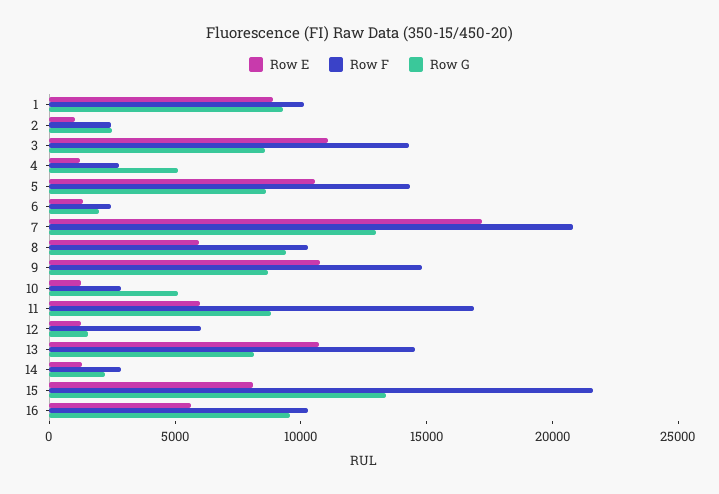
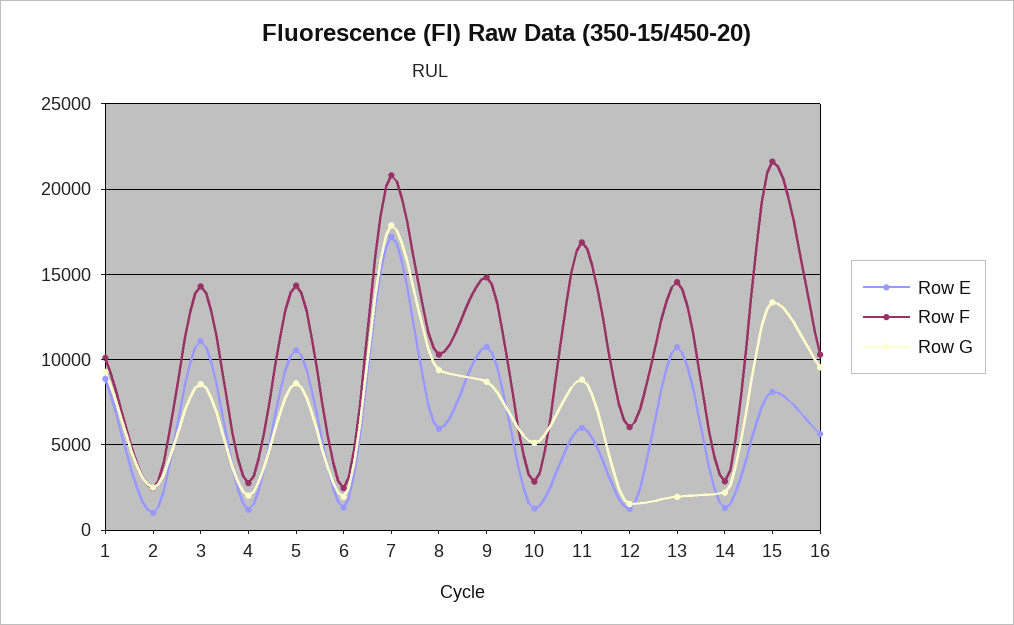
  {
    "Row E": {
      "1": 9000,
      "2": 1000,
      "3": 11000,
      "4": 1000,
      "5": 10500,
      "6": 1500,
      "7": 17000,
      "8": 6000,
      "9": 10500,
      "10": 1500,
      "11": 6000,
      "12": 1000,
      "13": 10500,
      "14": 1500,
      "15": 8000,
      "16": 5500
    },
    "Row F": {
      "1": 10000,
      "2": 2500,
      "3": 14500,
      "4": 3000,
      "5": 14500,
      "6": 2500,
      "7": 21000,
      "8": 10500,
      "9": 15000,
      "10": 3000,
      "11": 17000,
      "12": 6000,
      "13": 14500,
      "14": 3000,
      "15": 21500,
      "16": 10500
    },
    "Row G": {
      "1": 9500,
      "2": 2500,
      "3": 8500,
-     "4": 5000,
+     "4": 2000,
      "5": 8500,
      "6": 2000,
-     "7": 13000,
+     "7": 18000,
      "8": 9500,
      "9": 8500,
      "10": 5000,
      "11": 9000,
      "12": 1500,
-     "13": 8000,
+     "13": 2000,
      "14": 2000,
      "15": 13500,
      "16": 9500
    }
  }

